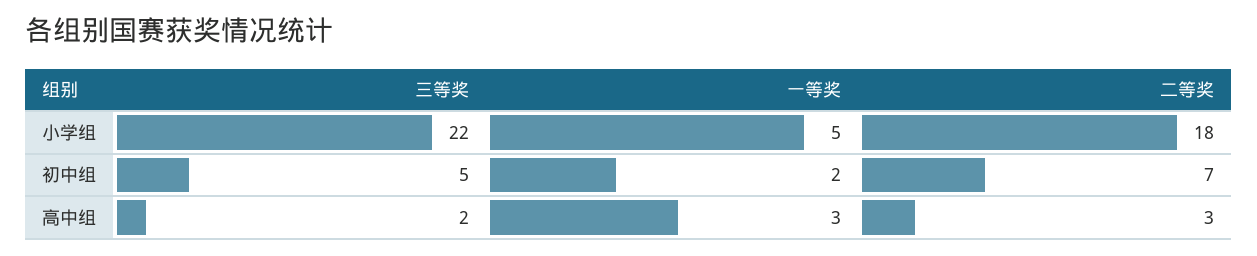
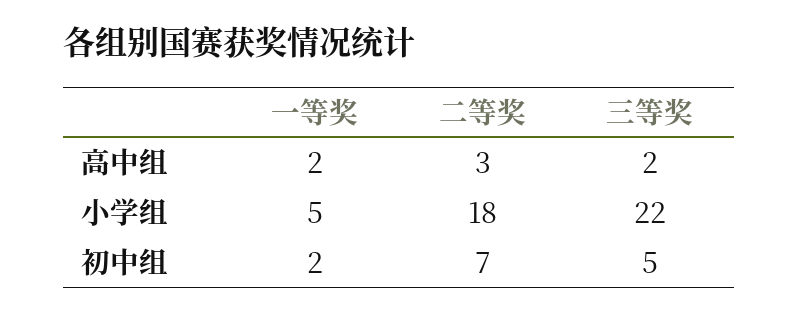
  {
    "三等奖": {
      "小学组": 22,
      "初中组": 5,
      "高中组": 2
    },
    "一等奖": {
      "小学组": 5,
      "初中组": 2,
-     "高中组": 3
+     "高中组": 2
    },
    "二等奖": {
      "小学组": 18,
      "初中组": 7,
      "高中组": 3
    }
  }

